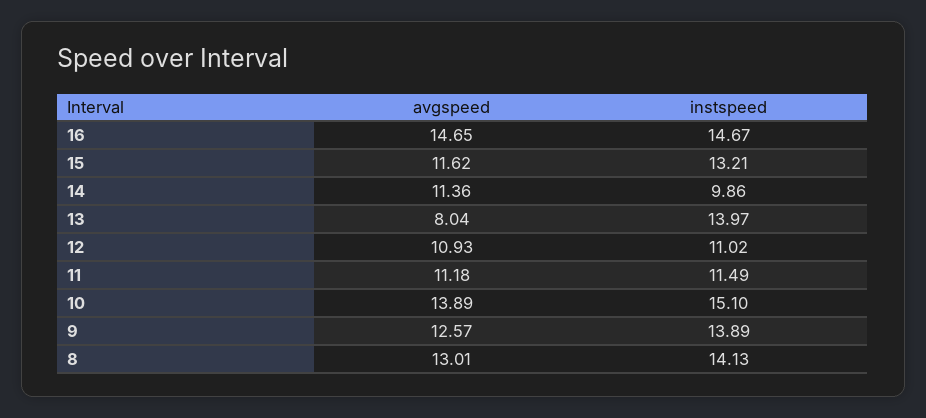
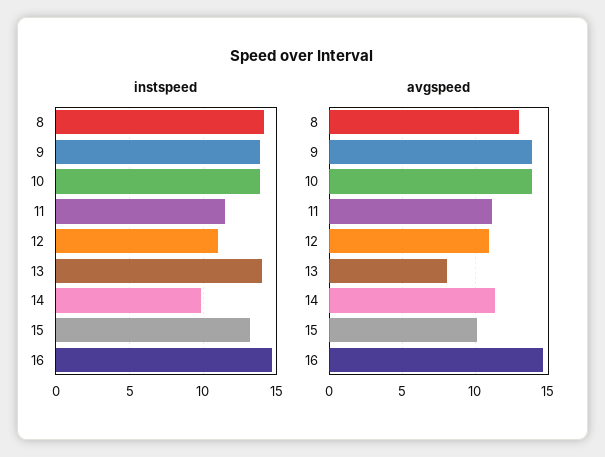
  {
    "avgspeed": {
      "16": 14.65,
-     "15": 11.62,
+     "15": 10,
      "14": 11.36,
      "13": 8.04,
      "12": 10.93,
      "11": 11.18,
      "10": 13.89,
-     "9": 12.57,
+     "9": 14,
      "8": 13.01
    },
    "instspeed": {
      "16": 14.67,
      "15": 13.21,
      "14": 9.86,
      "13": 13.97,
      "12": 11.02,
      "11": 11.49,
-     "10": 15.1,
+     "10": 14,
      "9": 13.89,
      "8": 14.13
    }
  }

